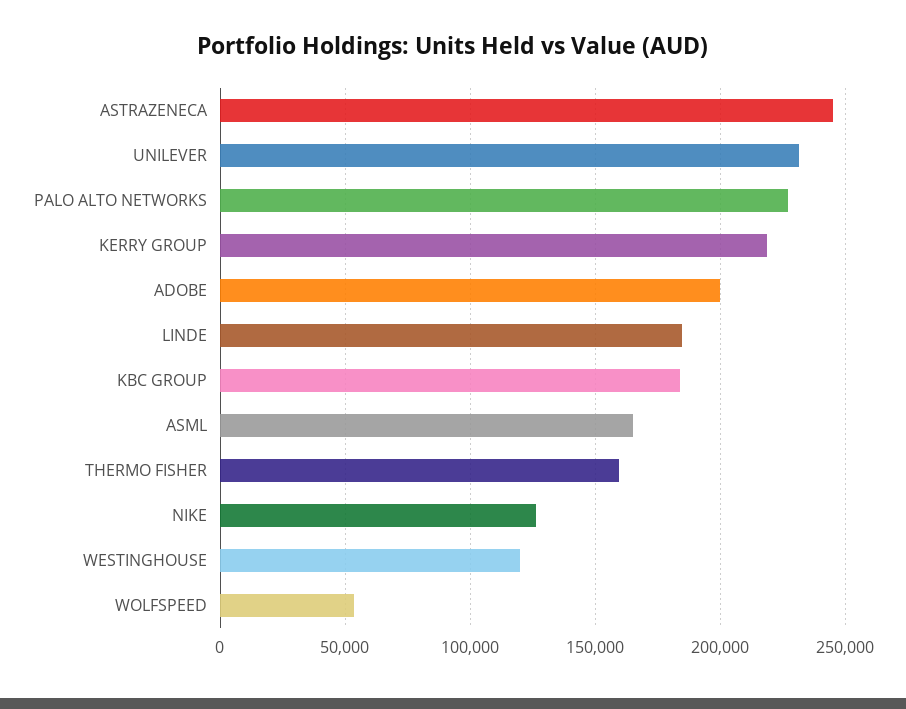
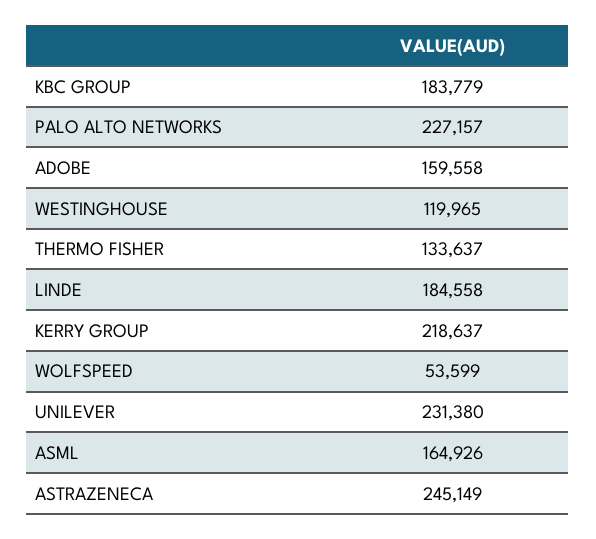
  {
    "ASTRAZENECA": 245149,
    "UNILEVER": 231380,
    "PALO ALTO NETWORKS": 227157,
    "KERRY GROUP": 218637,
-   "ADOBE": 200000,
+   "ADOBE": 159558,
    "LINDE": 184558,
    "KBC GROUP": 183779,
    "ASML": 164926,
-   "THERMO FISHER": 160000,
+   "THERMO FISHER": 133637,
-   "NIKE": 125000,
    "WESTINGHOUSE": 119965,
    "WOLFSPEED": 53599
  }

